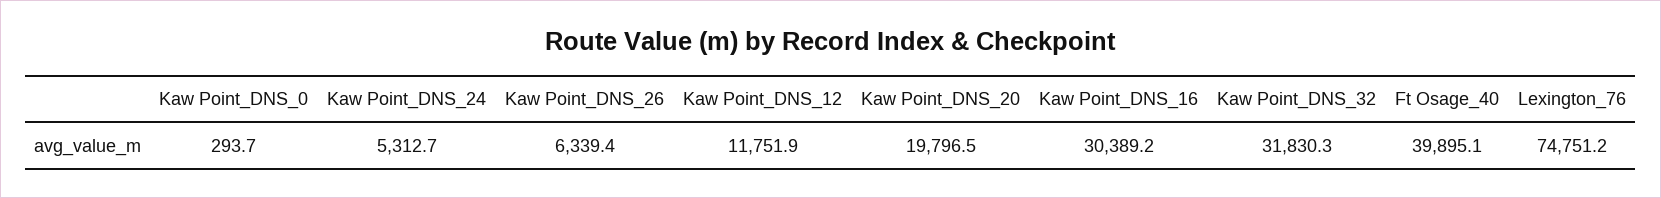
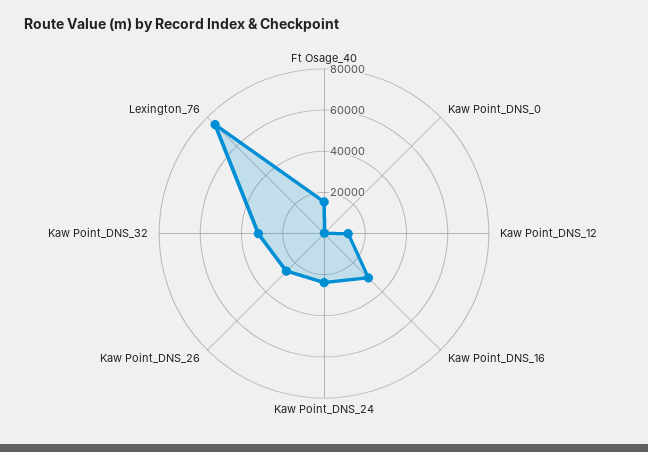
  {
    "Kaw Point_DNS_0": 293.7,
-   "Kaw Point_DNS_24": 5312.7,
+   "Kaw Point_DNS_24": 25000,
-   "Kaw Point_DNS_26": 6339.4,
+   "Kaw Point_DNS_26": 25000,
    "Kaw Point_DNS_12": 11751.9,
-   "Kaw Point_DNS_20": 19796.5,
    "Kaw Point_DNS_16": 30389.2,
    "Kaw Point_DNS_32": 31830.3,
-   "Ft Osage_40": 39895.1,
+   "Ft Osage_40": 15000,
    "Lexington_76": 74751.2
  }

